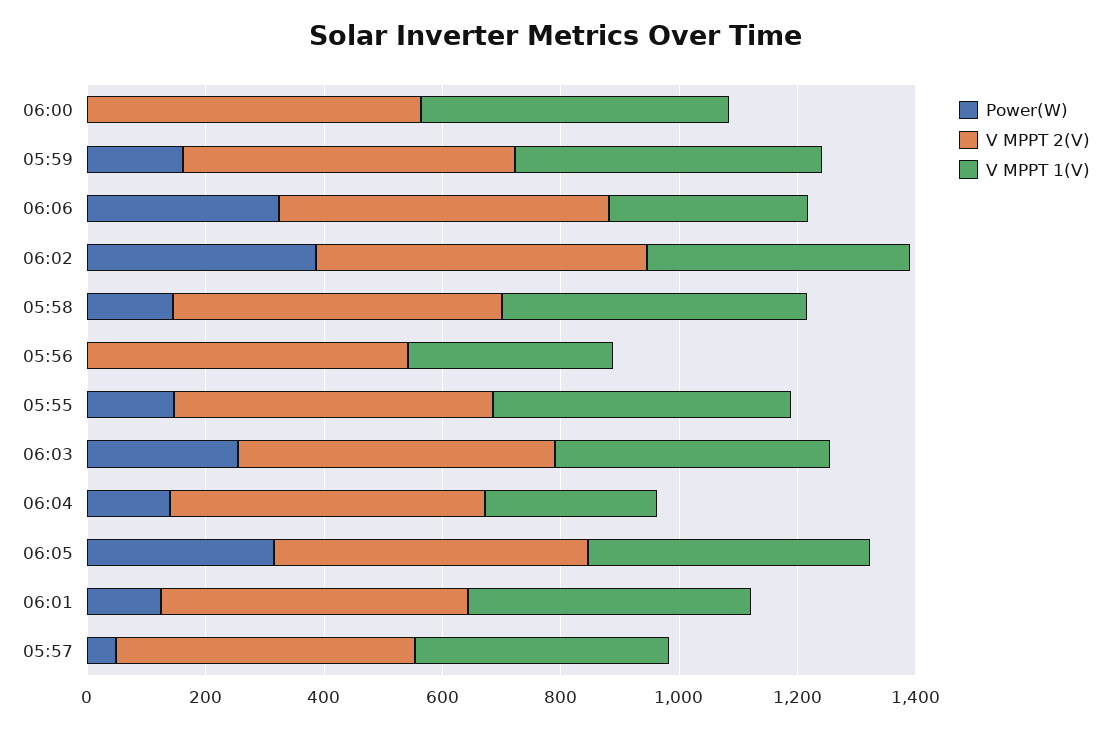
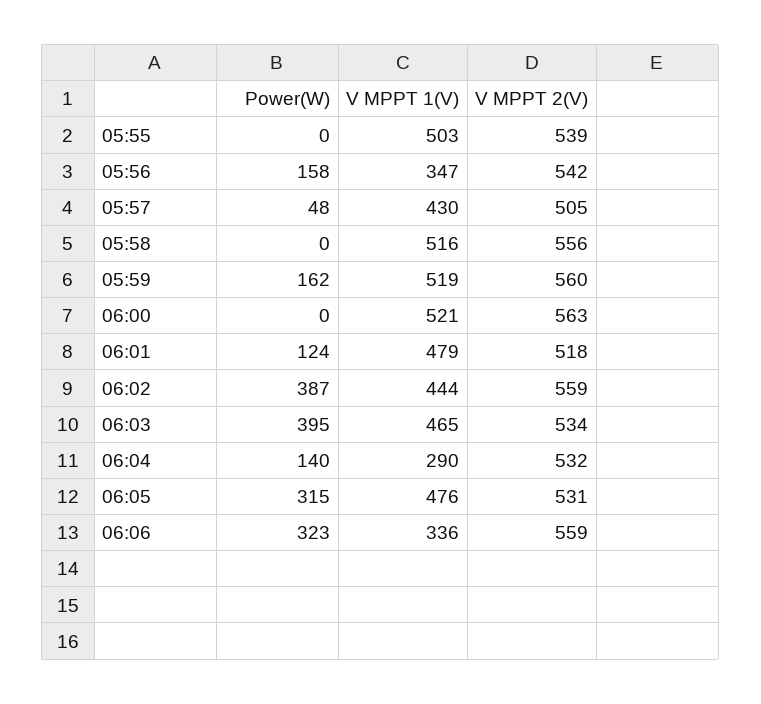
  {
    "Power(W)": {
      "06:00": 0,
      "05:59": 162,
      "06:06": 323,
      "06:02": 387,
-     "05:58": 150,
+     "05:58": 0,
-     "05:56": 0,
+     "05:56": 158,
-     "05:55": 150,
+     "05:55": 0,
-     "06:03": 250,
+     "06:03": 395,
      "06:04": 140,
      "06:05": 315,
      "06:01": 124,
      "05:57": 48
    },
    "V MPPT 2(V)": {
      "06:00": 563,
      "05:59": 560,
      "06:06": 559,
      "06:02": 559,
      "05:58": 556,
      "05:56": 542,
      "05:55": 539,
      "06:03": 534,
      "06:04": 532,
      "06:05": 531,
      "06:01": 518,
      "05:57": 505
    },
    "V MPPT 1(V)": {
      "06:00": 521,
      "05:59": 519,
      "06:06": 336,
      "06:02": 444,
      "05:58": 516,
      "05:56": 347,
      "05:55": 503,
      "06:03": 465,
      "06:04": 290,
      "06:05": 476,
      "06:01": 479,
      "05:57": 430
    }
  }

